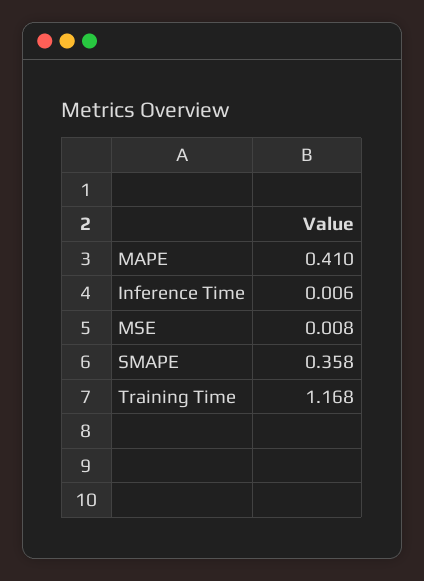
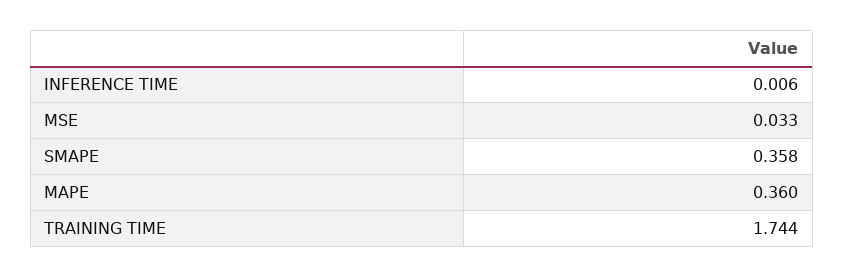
  {
-   "MAPE": 0.41,
+   "MAPE": 0.36,
    "Inference Time": 0.006,
-   "MSE": 0.008,
+   "MSE": 0.033,
    "SMAPE": 0.358,
-   "Training Time": 1.168
+   "Training Time": 1.744
  }

